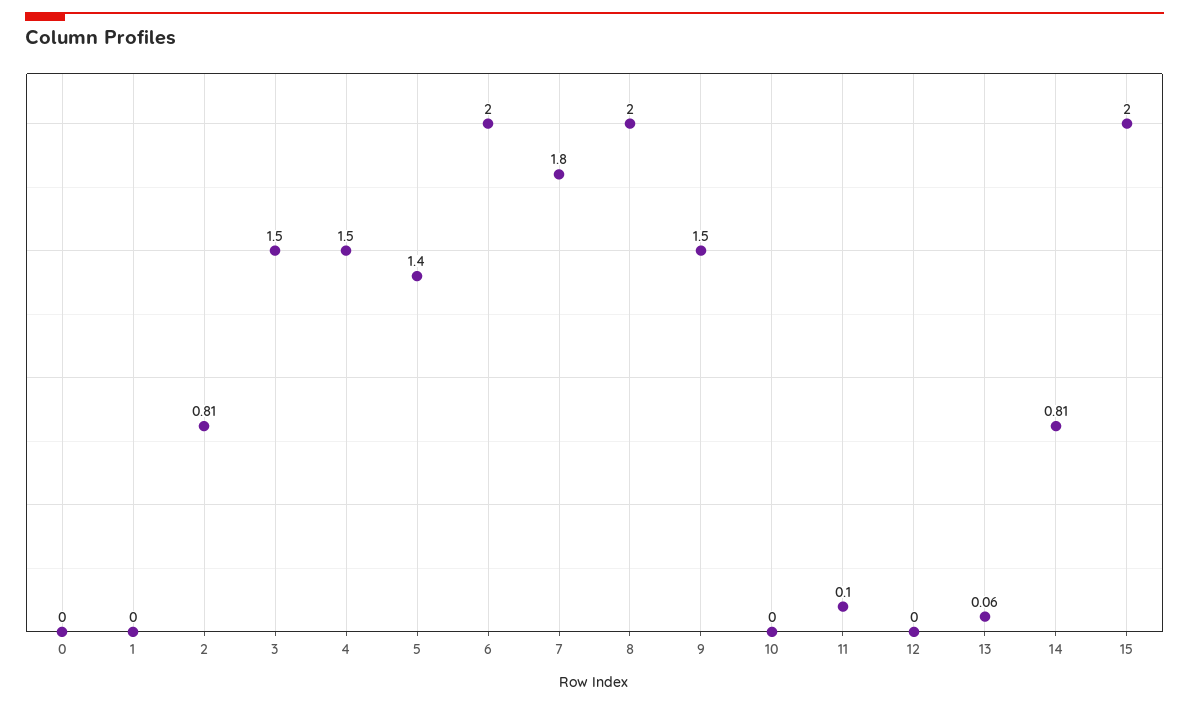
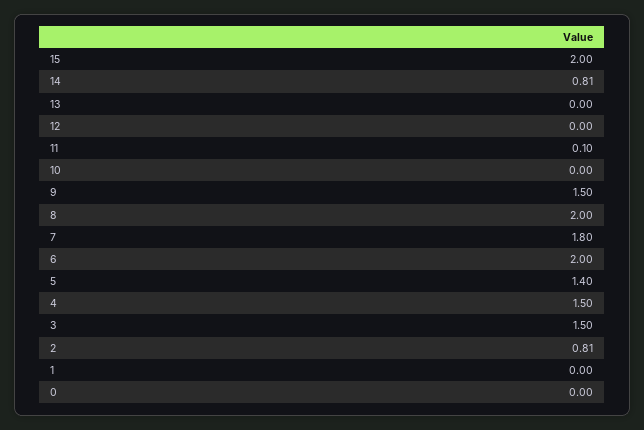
  {
    "0": 0,
    "1": 0,
    "2": 0.81,
    "3": 1.5,
    "4": 1.5,
    "5": 1.4,
    "6": 2,
    "7": 1.8,
    "8": 2,
    "9": 1.5,
    "10": 0,
    "11": 0.1,
    "12": 0,
-   "13": 0.06,
+   "13": 0,
    "14": 0.81,
    "15": 2
  }

